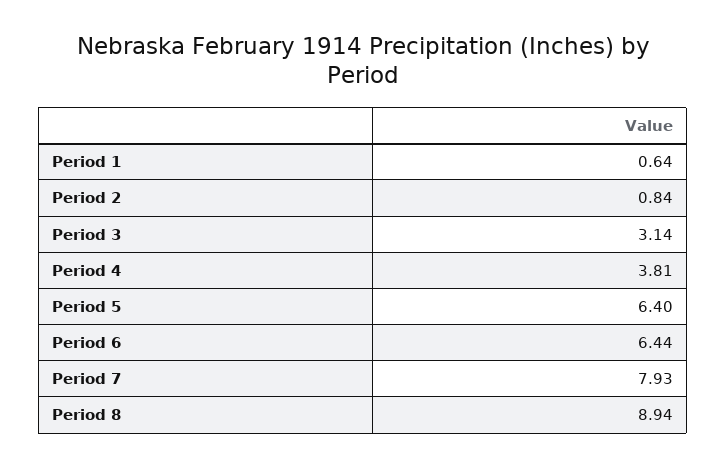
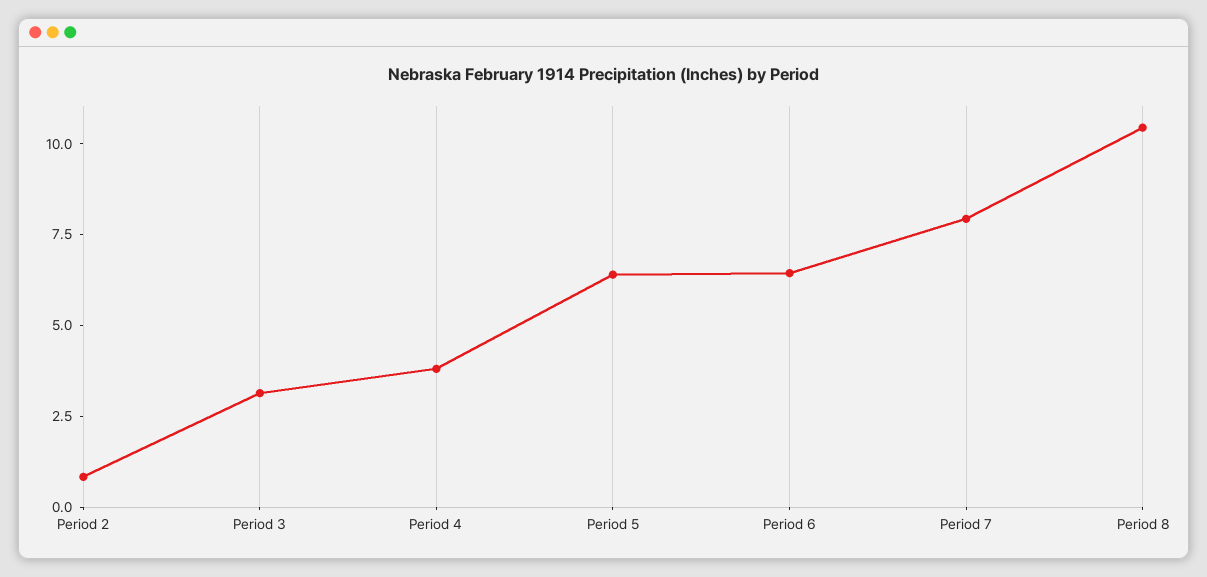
  {
-   "Period 1": 0.64,
    "Period 2": 0.84,
    "Period 3": 3.14,
    "Period 4": 3.81,
    "Period 5": 6.4,
    "Period 6": 6.44,
    "Period 7": 7.93,
-   "Period 8": 8.94
+   "Period 8": 10.5
  }

